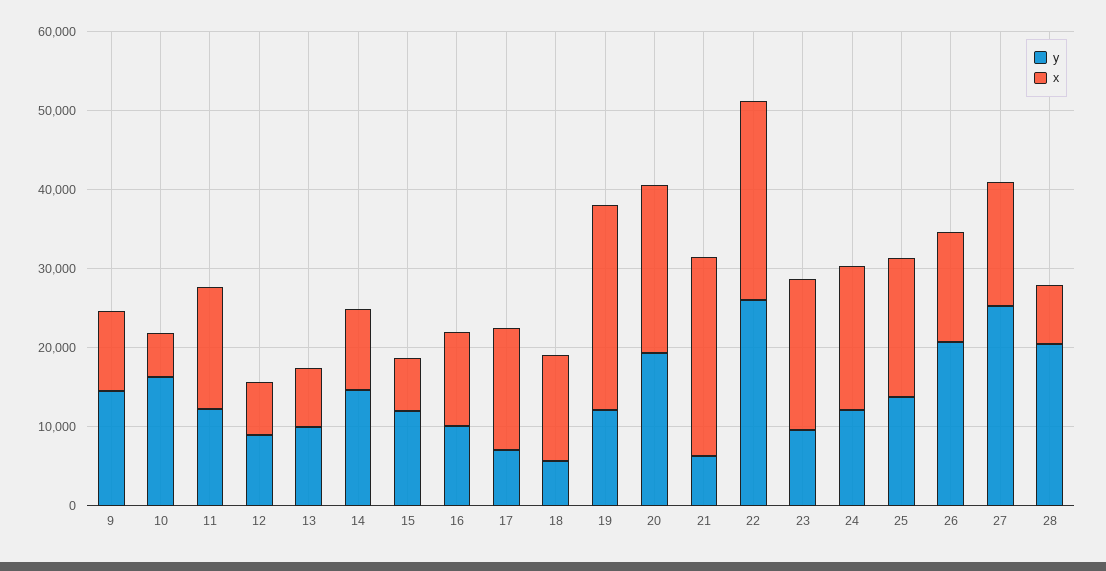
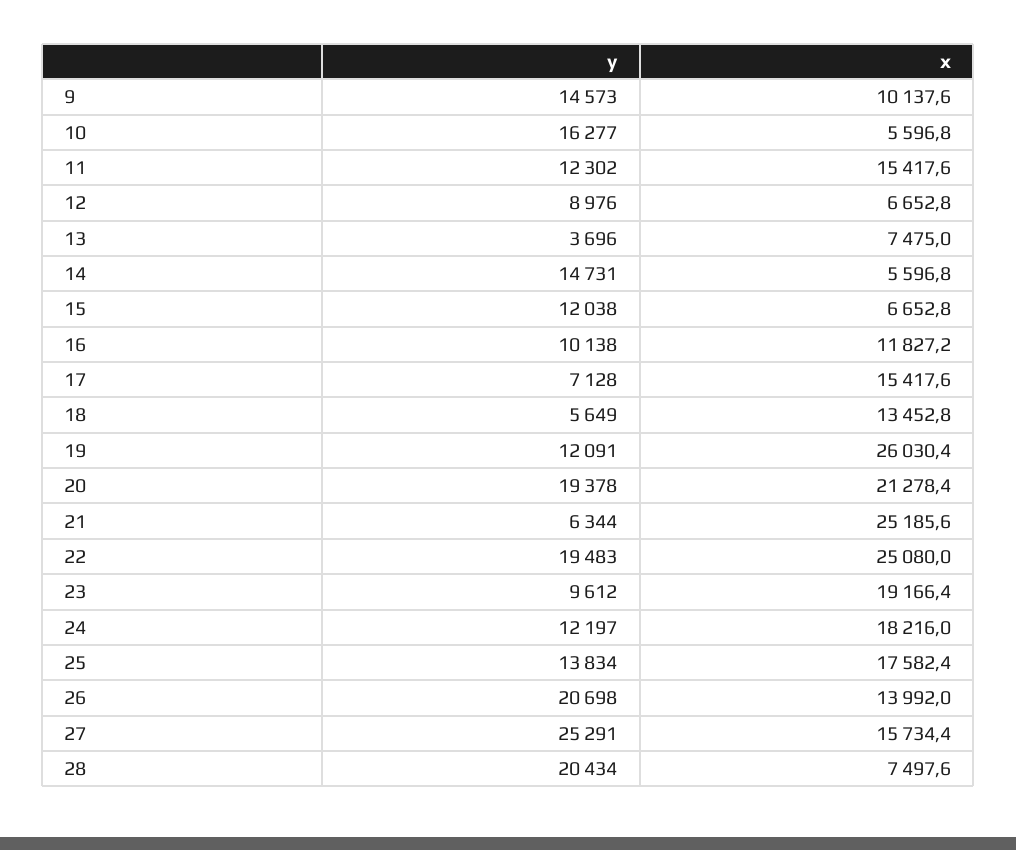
  {
    "y": {
      "9": 14573,
      "10": 16277,
      "11": 12302,
      "12": 8976,
-     "13": 10000,
+     "13": 3696,
      "14": 14731,
      "15": 12038,
      "16": 10138,
      "17": 7128,
      "18": 5649,
      "19": 12091,
      "20": 19378,
      "21": 6344,
-     "22": 26000,
+     "22": 19483,
      "23": 9612,
      "24": 12197,
      "25": 13834,
      "26": 20698,
      "27": 25291,
      "28": 20434
    },
    "x": {
      "9": 10137.6,
      "10": 5596.8,
      "11": 15417.6,
      "12": 6652.8,
      "13": 7475,
-     "14": 10000,
+     "14": 5596.8,
      "15": 6652.8,
      "16": 11827.2,
      "17": 15417.6,
      "18": 13452.8,
      "19": 26030.4,
      "20": 21278.4,
      "21": 25185.6,
      "22": 25080,
      "23": 19166.4,
      "24": 18216,
      "25": 17582.4,
      "26": 13992,
      "27": 15734.4,
      "28": 7497.6
    }
  }

